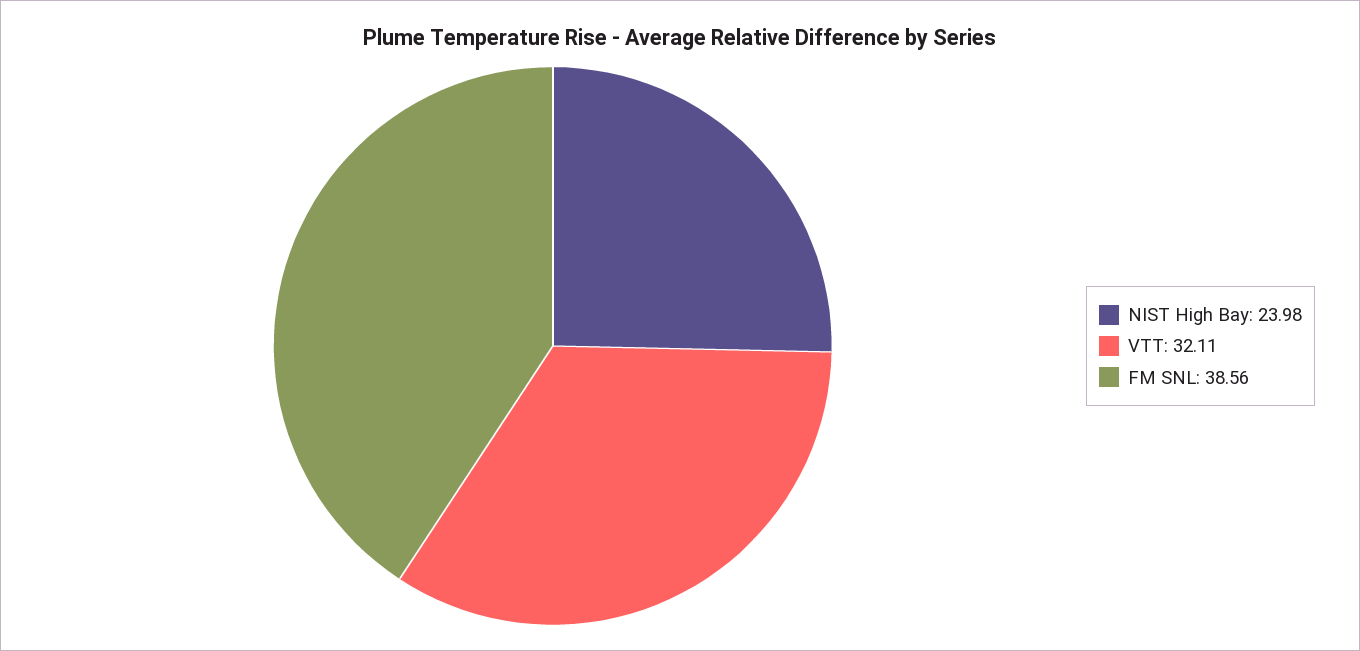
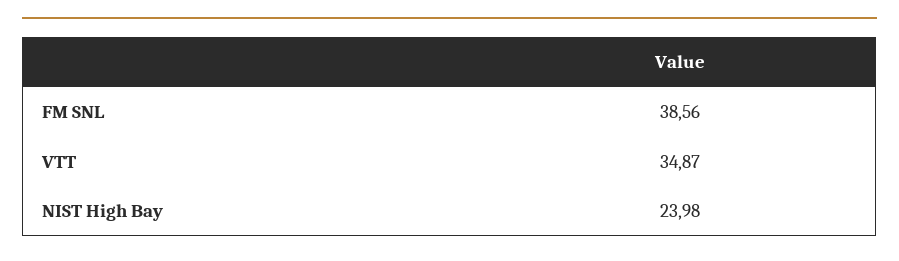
  {
    "NIST High Bay": 23.98,
-   "VTT": 32.11,
+   "VTT": 34.87,
    "FM SNL": 38.56
  }

